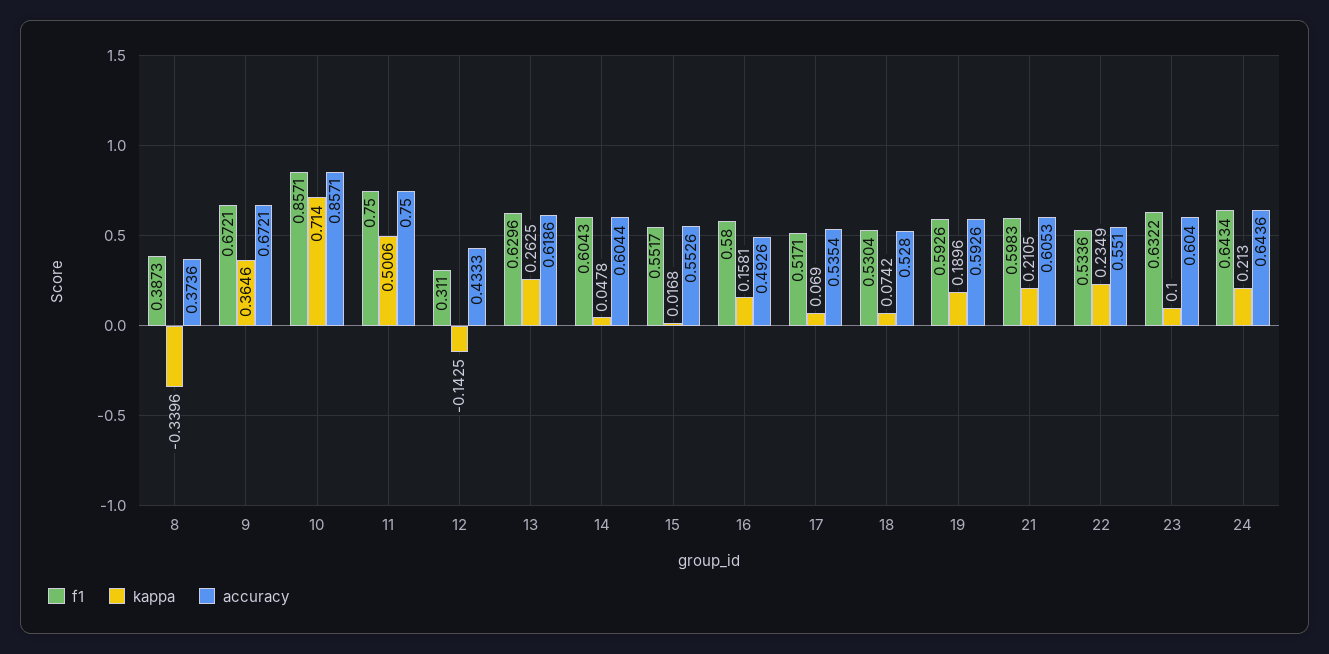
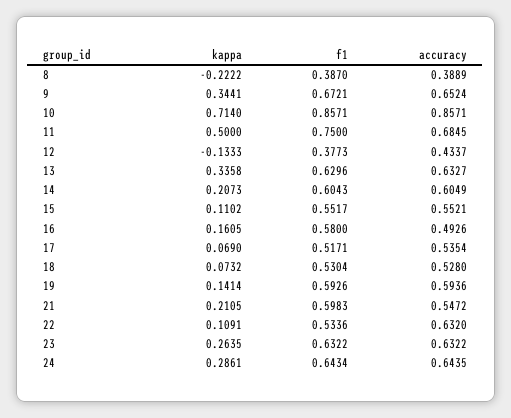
  {
    "f1": {
-     "8": 0.3873,
+     "8": 0.387,
      "9": 0.6721,
      "10": 0.8571,
      "11": 0.75,
-     "12": 0.311,
+     "12": 0.3773,
      "13": 0.6296,
      "14": 0.6043,
      "15": 0.5517,
      "16": 0.58,
      "17": 0.5171,
      "18": 0.5304,
      "19": 0.5926,
      "21": 0.5983,
      "22": 0.5336,
      "23": 0.6322,
      "24": 0.6434
    },
    "kappa": {
-     "8": -0.3396,
+     "8": -0.2222,
-     "9": 0.3646,
+     "9": 0.3441,
      "10": 0.714,
-     "11": 0.5006,
+     "11": 0.5,
-     "12": -0.1425,
+     "12": -0.1333,
-     "13": 0.2625,
+     "13": 0.3358,
-     "14": 0.0478,
+     "14": 0.2073,
-     "15": 0.0168,
+     "15": 0.1102,
-     "16": 0.1581,
+     "16": 0.1605,
      "17": 0.069,
-     "18": 0.0742,
+     "18": 0.0732,
-     "19": 0.1896,
+     "19": 0.1414,
      "21": 0.2105,
-     "22": 0.2349,
+     "22": 0.1091,
-     "23": 0.1,
+     "23": 0.2635,
-     "24": 0.213
+     "24": 0.2861
    },
    "accuracy": {
-     "8": 0.3736,
+     "8": 0.3889,
-     "9": 0.6721,
+     "9": 0.6524,
      "10": 0.8571,
-     "11": 0.75,
+     "11": 0.6845,
-     "12": 0.4333,
+     "12": 0.4337,
-     "13": 0.6186,
+     "13": 0.6327,
-     "14": 0.6044,
+     "14": 0.6049,
-     "15": 0.5526,
+     "15": 0.5521,
      "16": 0.4926,
      "17": 0.5354,
      "18": 0.528,
-     "19": 0.5926,
+     "19": 0.5936,
-     "21": 0.6053,
+     "21": 0.5472,
-     "22": 0.551,
+     "22": 0.632,
-     "23": 0.604,
+     "23": 0.6322,
-     "24": 0.6436
+     "24": 0.6435
    }
  }

